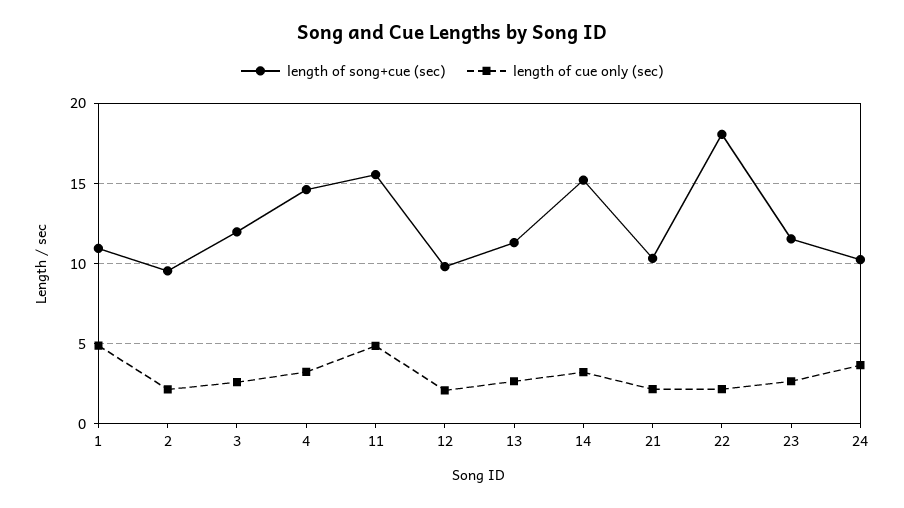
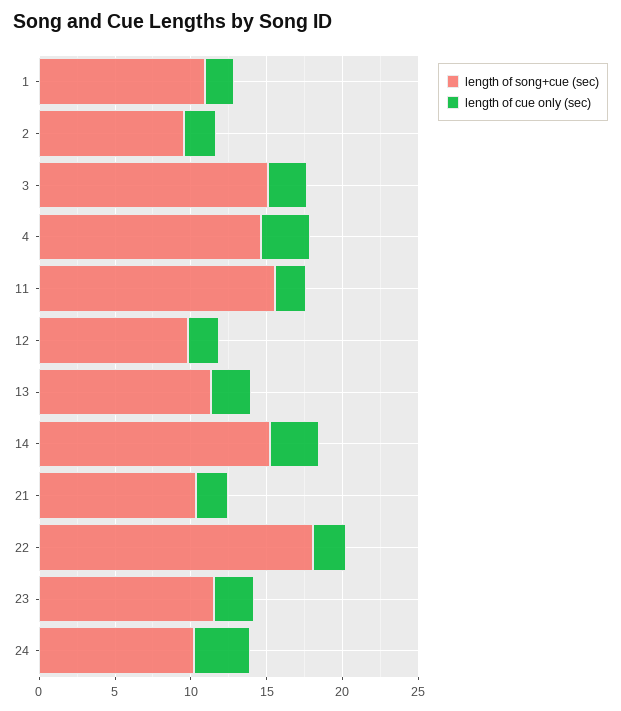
  {
    "length of song+cue (sec)": {
      "1": 11,
      "2": 9.5,
-     "3": 12,
+     "3": 15,
      "4": 14.5,
      "11": 15.5,
      "12": 10,
      "13": 11.5,
      "14": 15,
      "21": 10.5,
      "22": 18,
      "23": 11.5,
      "24": 10
    },
    "length of cue only (sec)": {
-     "1": 5,
+     "1": 2,
      "2": 2,
      "3": 2.5,
      "4": 3,
-     "11": 5,
+     "11": 2,
      "12": 2,
      "13": 2.5,
      "14": 3,
      "21": 2,
      "22": 2,
      "23": 2.5,
      "24": 3.5
    }
  }

